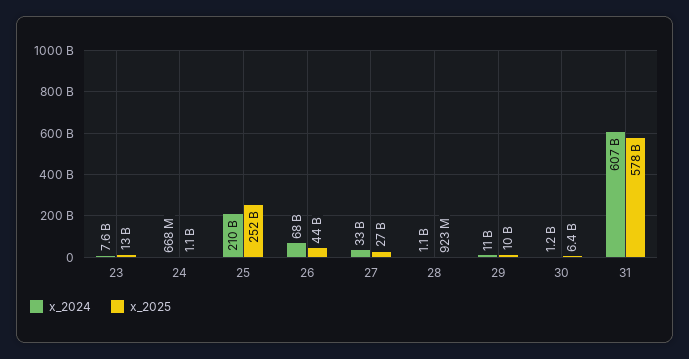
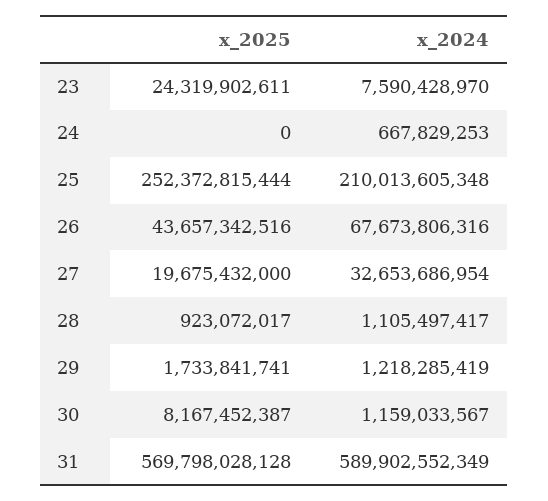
  {
    "x_2024": {
      "23": 7590428970,
      "24": 667829253,
      "25": 210013605348,
      "26": 67673806316,
      "27": 32653686954,
      "28": 1105497417,
-     "29": 11000000000,
+     "29": 1218285419,
      "30": 1159033567,
-     "31": 607000000000
+     "31": 589902552349
    },
    "x_2025": {
-     "23": 13000000000,
+     "23": 24319902611,
-     "24": 1100000000,
+     "24": 0,
      "25": 252372815444,
      "26": 43657342516,
-     "27": 27000000000,
+     "27": 19675432000,
      "28": 923072017,
-     "29": 10000000000,
+     "29": 1733841741,
-     "30": 6400000000,
+     "30": 8167452387,
-     "31": 578000000000
+     "31": 569798028128
    }
  }

